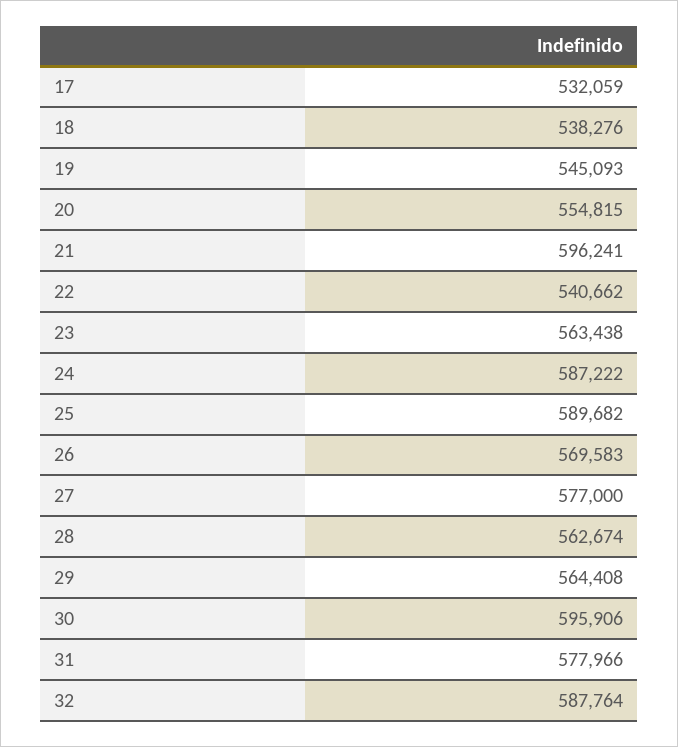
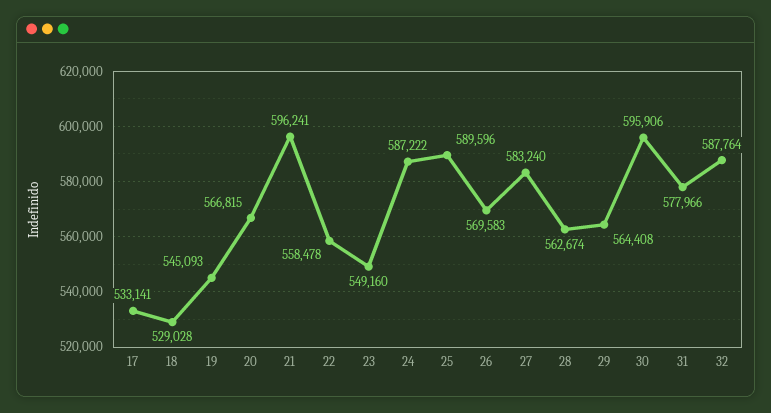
  {
-   "17": 532059,
+   "17": 533141,
-   "18": 538276,
+   "18": 529028,
    "19": 545093,
-   "20": 554815,
+   "20": 566815,
    "21": 596241,
-   "22": 540662,
+   "22": 558478,
-   "23": 563438,
+   "23": 549160,
    "24": 587222,
-   "25": 589682,
+   "25": 589596,
    "26": 569583,
-   "27": 577000,
+   "27": 583240,
    "28": 562674,
    "29": 564408,
    "30": 595906,
    "31": 577966,
    "32": 587764
  }

